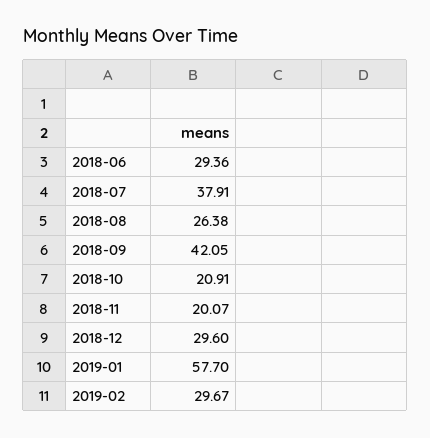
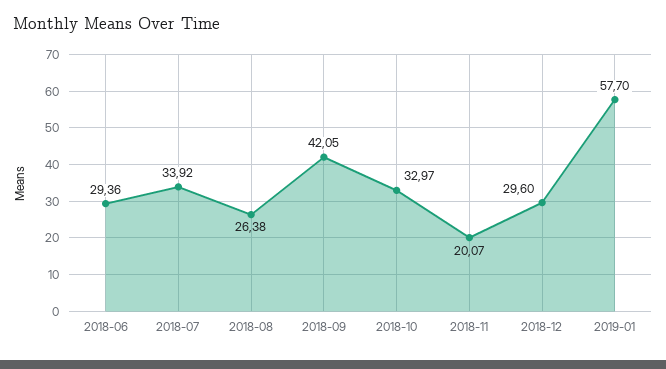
  {
    "2018-06": 29.36,
-   "2018-07": 37.91,
+   "2018-07": 33.92,
    "2018-08": 26.38,
    "2018-09": 42.05,
-   "2018-10": 20.91,
+   "2018-10": 32.97,
    "2018-11": 20.07,
    "2018-12": 29.6,
-   "2019-01": 57.7,
+   "2019-01": 57.7
-   "2019-02": 29.67
  }

